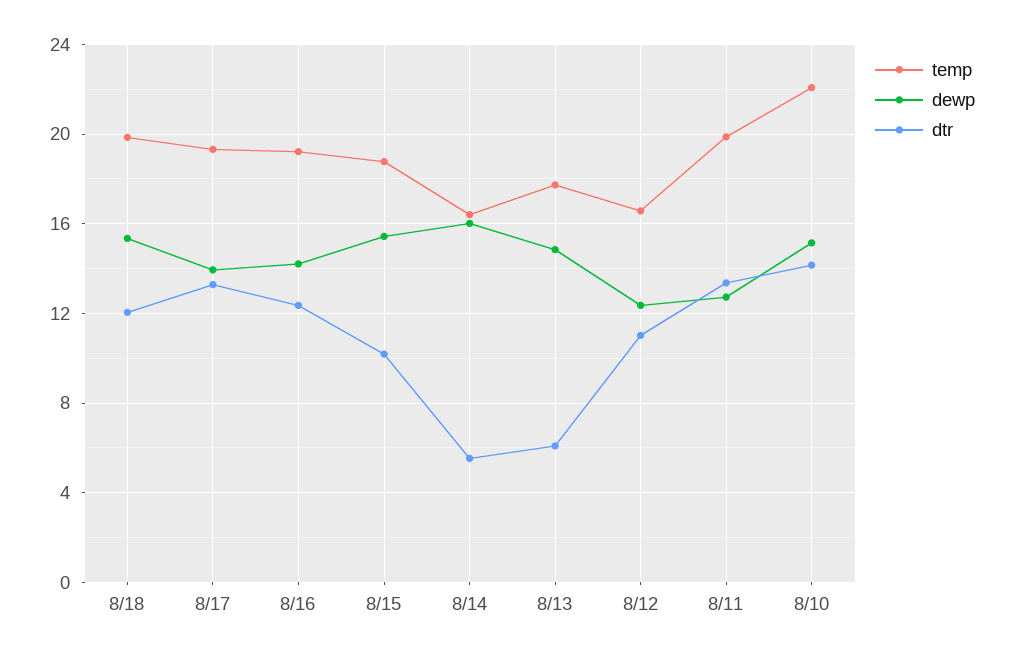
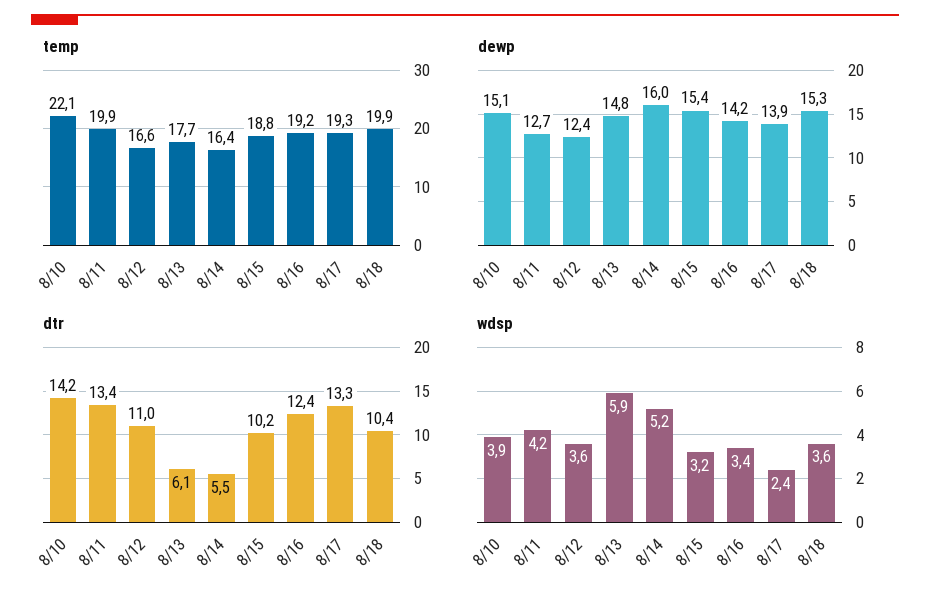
  {
    "temp": {
      "8/18": 19.9,
      "8/17": 19.3,
      "8/16": 19.2,
      "8/15": 18.8,
      "8/14": 16.4,
      "8/13": 17.7,
      "8/12": 16.6,
      "8/11": 19.9,
      "8/10": 22.1
    },
    "dewp": {
      "8/18": 15.3,
      "8/17": 13.9,
      "8/16": 14.2,
      "8/15": 15.4,
      "8/14": 16,
      "8/13": 14.8,
      "8/12": 12.4,
      "8/11": 12.7,
      "8/10": 15.1
    },
    "dtr": {
-     "8/18": 12,
+     "8/18": 10.4,
      "8/17": 13.3,
      "8/16": 12.4,
      "8/15": 10.2,
      "8/14": 5.5,
      "8/13": 6.1,
      "8/12": 11,
      "8/11": 13.4,
      "8/10": 14.2
-   }
+   },
+   "wdsp": {
+     "8/10": 3.9,
+     "8/11": 4.2,
+     "8/12": 3.6,
+     "8/13": 5.9,
+     "8/14": 5.2,
+     "8/15": 3.2,
+     "8/16": 3.4,
+     "8/17": 2.4,
+     "8/18": 3.6
+   }
  }

